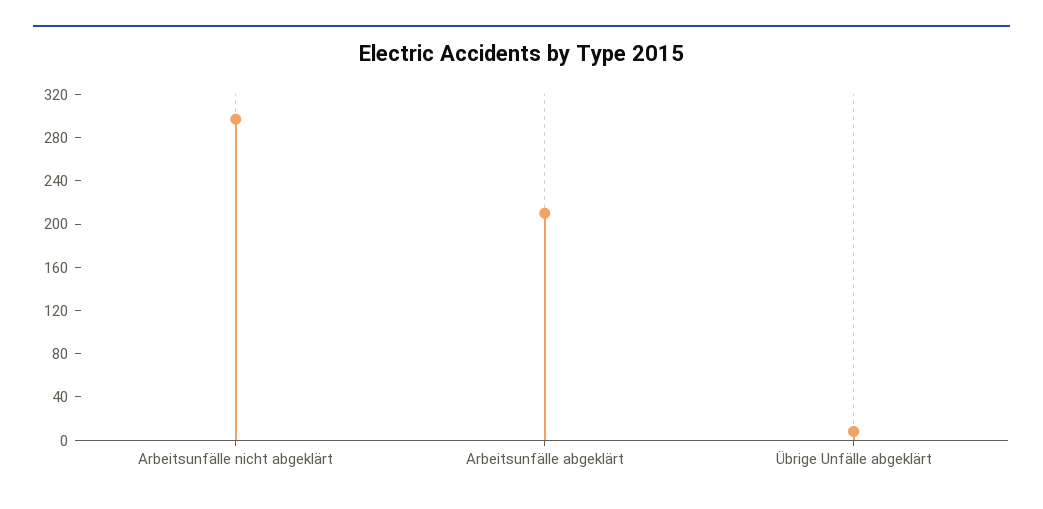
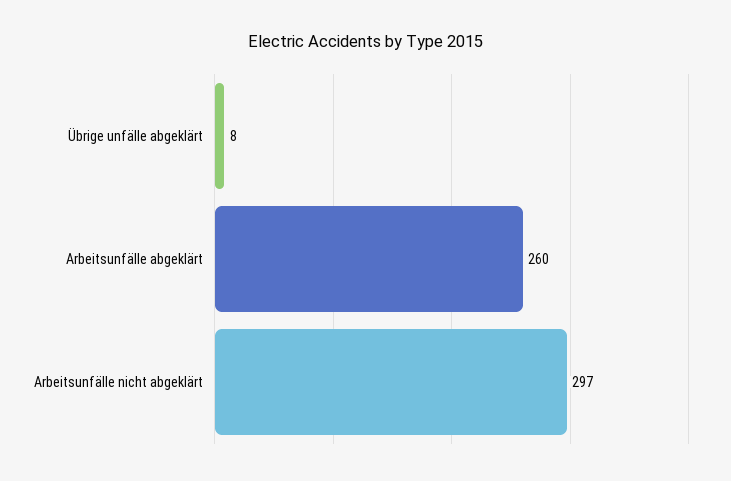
  {
    "Arbeitsunfälle nicht abgeklärt": 297,
-   "Arbeitsunfälle abgeklärt": 210,
+   "Arbeitsunfälle abgeklärt": 260,
    "Übrige Unfälle abgeklärt": 8
  }

